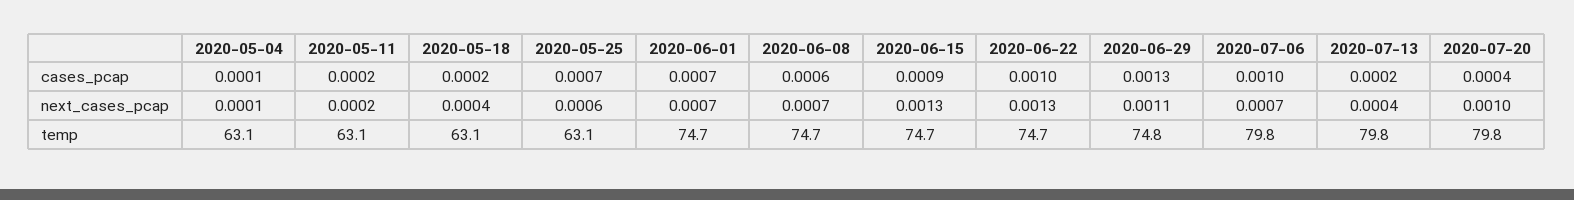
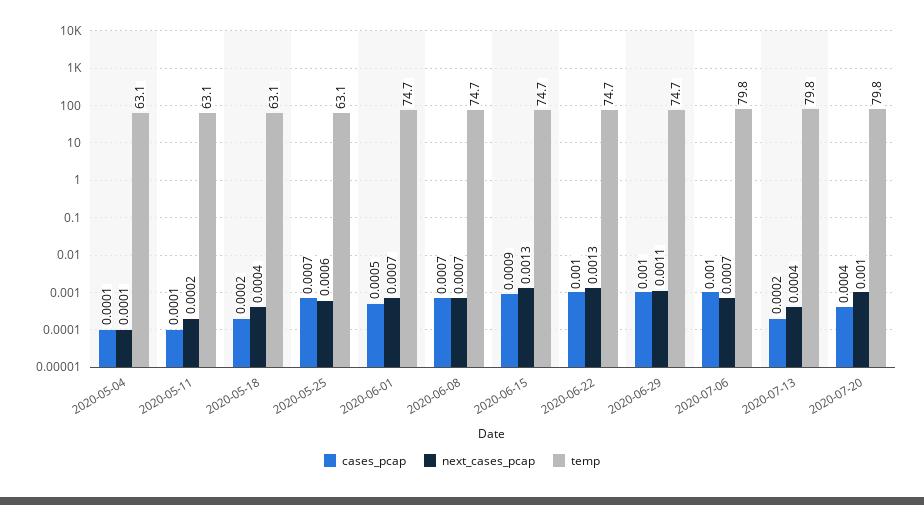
  {
    "cases_pcap": {
      "2020-05-04": 0.0001,
-     "2020-05-11": 0.0002,
+     "2020-05-11": 0.0001,
      "2020-05-18": 0.0002,
      "2020-05-25": 0.0007,
-     "2020-06-01": 0.0007,
+     "2020-06-01": 0.0005,
-     "2020-06-08": 0.0006,
+     "2020-06-08": 0.0007,
      "2020-06-15": 0.0009,
      "2020-06-22": 0.001,
-     "2020-06-29": 0.0013,
+     "2020-06-29": 0.001,
      "2020-07-06": 0.001,
      "2020-07-13": 0.0002,
      "2020-07-20": 0.0004
    },
    "next_cases_pcap": {
      "2020-05-04": 0.0001,
      "2020-05-11": 0.0002,
      "2020-05-18": 0.0004,
      "2020-05-25": 0.0006,
      "2020-06-01": 0.0007,
      "2020-06-08": 0.0007,
      "2020-06-15": 0.0013,
      "2020-06-22": 0.0013,
      "2020-06-29": 0.0011,
      "2020-07-06": 0.0007,
      "2020-07-13": 0.0004,
      "2020-07-20": 0.001
    },
    "temp": {
      "2020-05-04": 63.1,
      "2020-05-11": 63.1,
      "2020-05-18": 63.1,
      "2020-05-25": 63.1,
      "2020-06-01": 74.7,
      "2020-06-08": 74.7,
      "2020-06-15": 74.7,
      "2020-06-22": 74.7,
-     "2020-06-29": 74.8,
+     "2020-06-29": 74.7,
      "2020-07-06": 79.8,
      "2020-07-13": 79.8,
      "2020-07-20": 79.8
    }
  }

